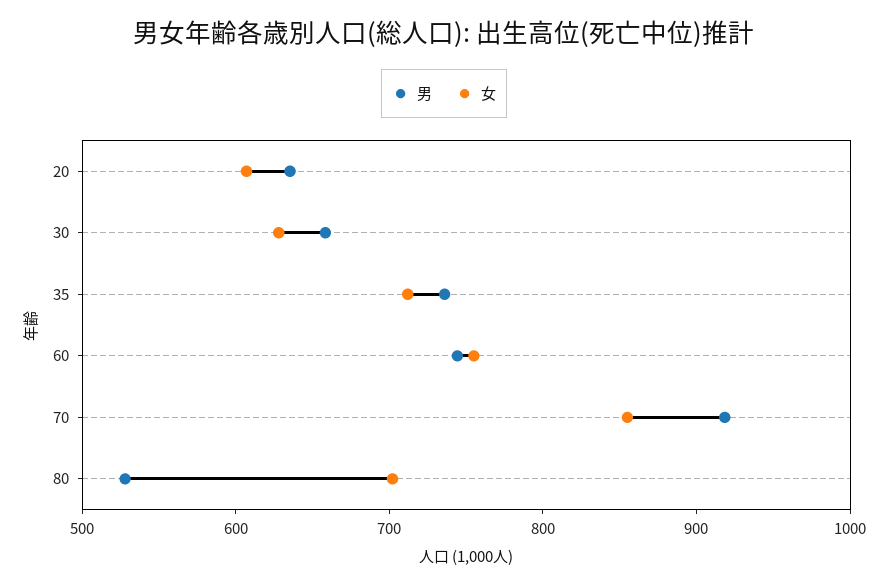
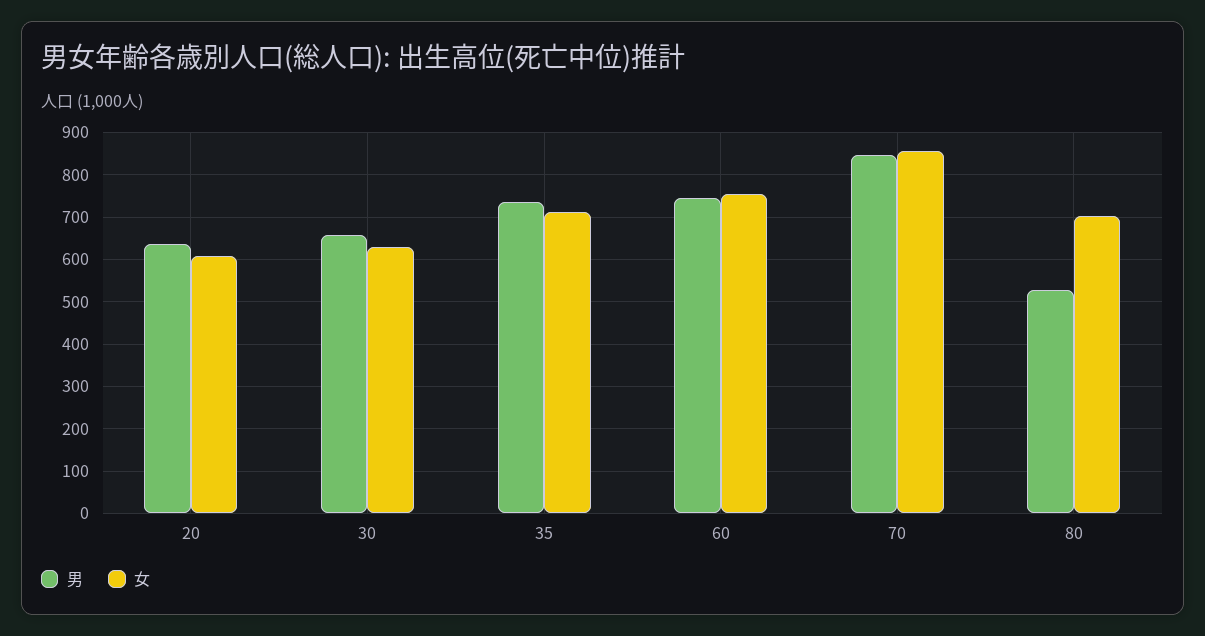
  {
    "男": {
      "20": 640,
      "30": 660,
      "35": 740,
      "60": 740,
-     "70": 920,
+     "70": 840,
      "80": 520
    },
    "女": {
      "20": 600,
      "30": 620,
      "35": 720,
      "60": 760,
      "70": 860,
      "80": 700
    }
  }

